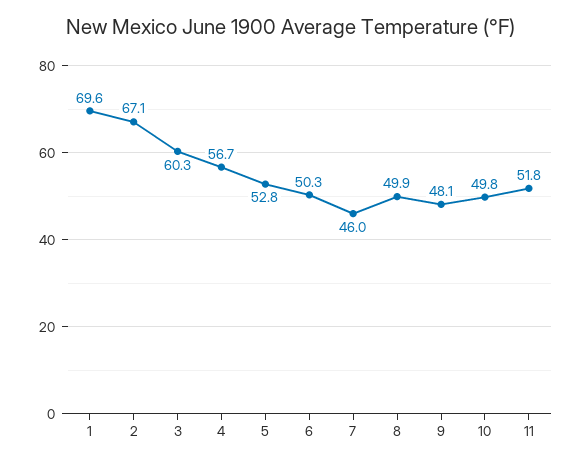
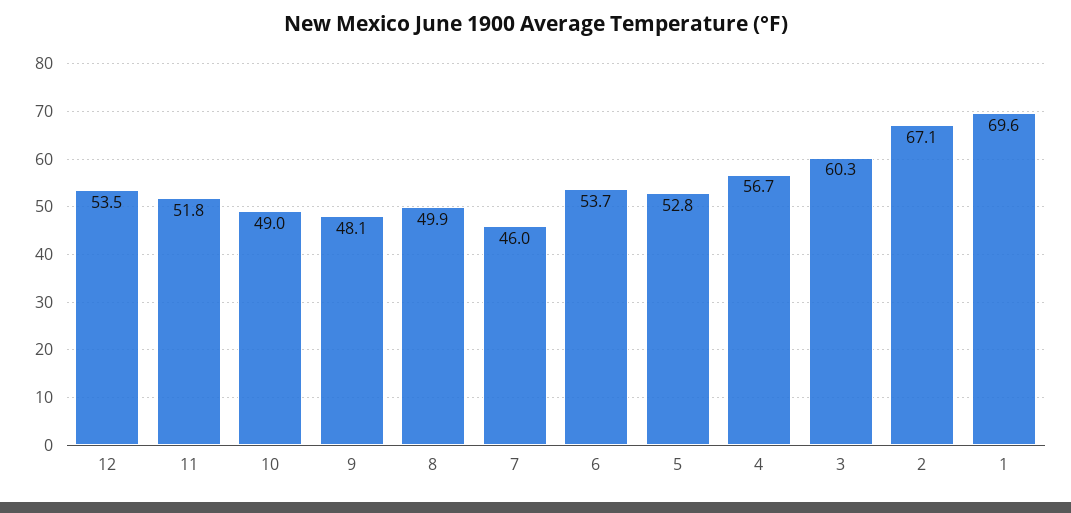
  {
    "1": 69.6,
    "2": 67.1,
    "3": 60.3,
    "4": 56.7,
    "5": 52.8,
-   "6": 50.3,
+   "6": 53.7,
    "7": 46,
    "8": 49.9,
    "9": 48.1,
-   "10": 49.8,
+   "10": 49,
-   "11": 51.8
+   "11": 51.8,
+   "12": 53.5
  }

